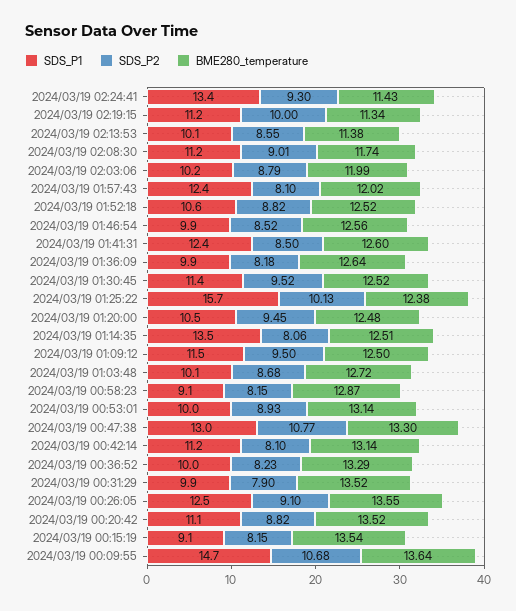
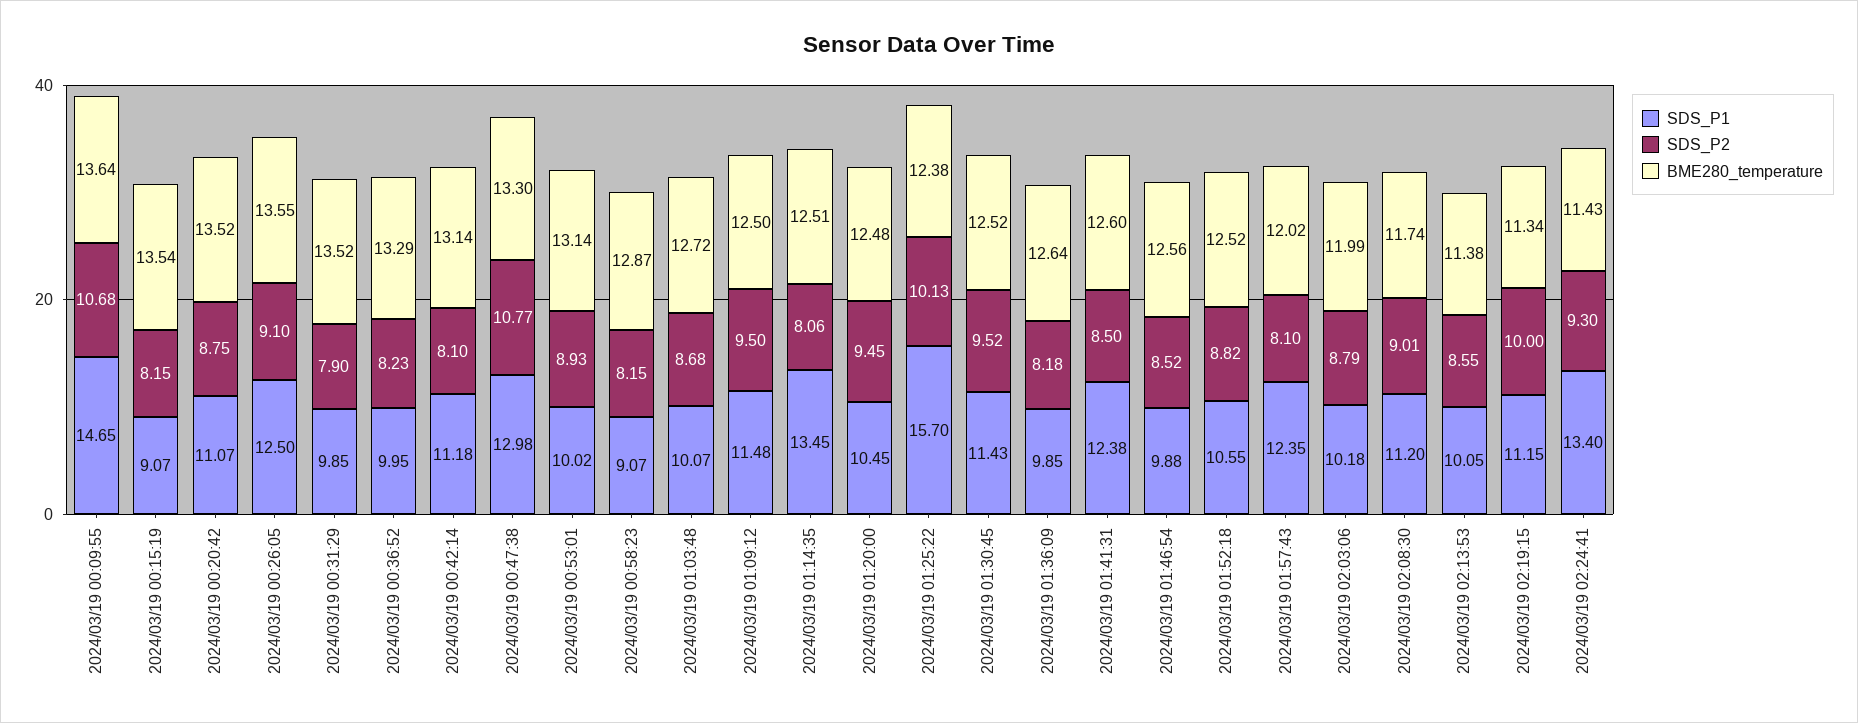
  {
    "SDS_P1": {
      "2024/03/19 02:24:41": 13.4,
      "2024/03/19 02:19:15": 11.15,
      "2024/03/19 02:13:53": 10.05,
      "2024/03/19 02:08:30": 11.2,
      "2024/03/19 02:03:06": 10.18,
      "2024/03/19 01:57:43": 12.35,
      "2024/03/19 01:52:18": 10.55,
      "2024/03/19 01:46:54": 9.88,
      "2024/03/19 01:41:31": 12.38,
      "2024/03/19 01:36:09": 9.85,
      "2024/03/19 01:30:45": 11.43,
      "2024/03/19 01:25:22": 15.7,
      "2024/03/19 01:20:00": 10.45,
      "2024/03/19 01:14:35": 13.45,
      "2024/03/19 01:09:12": 11.48,
      "2024/03/19 01:03:48": 10.07,
      "2024/03/19 00:58:23": 9.07,
      "2024/03/19 00:53:01": 10.02,
      "2024/03/19 00:47:38": 12.98,
      "2024/03/19 00:42:14": 11.18,
      "2024/03/19 00:36:52": 9.95,
      "2024/03/19 00:31:29": 9.85,
      "2024/03/19 00:26:05": 12.5,
      "2024/03/19 00:20:42": 11.07,
      "2024/03/19 00:15:19": 9.07,
      "2024/03/19 00:09:55": 14.65
    },
    "SDS_P2": {
      "2024/03/19 02:24:41": 9.3,
      "2024/03/19 02:19:15": 10,
      "2024/03/19 02:13:53": 8.55,
      "2024/03/19 02:08:30": 9.01,
      "2024/03/19 02:03:06": 8.79,
      "2024/03/19 01:57:43": 8.1,
      "2024/03/19 01:52:18": 8.82,
      "2024/03/19 01:46:54": 8.52,
      "2024/03/19 01:41:31": 8.5,
      "2024/03/19 01:36:09": 8.18,
      "2024/03/19 01:30:45": 9.52,
      "2024/03/19 01:25:22": 10.13,
      "2024/03/19 01:20:00": 9.45,
      "2024/03/19 01:14:35": 8.06,
      "2024/03/19 01:09:12": 9.5,
      "2024/03/19 01:03:48": 8.68,
      "2024/03/19 00:58:23": 8.15,
      "2024/03/19 00:53:01": 8.93,
      "2024/03/19 00:47:38": 10.77,
      "2024/03/19 00:42:14": 8.1,
      "2024/03/19 00:36:52": 8.23,
      "2024/03/19 00:31:29": 7.9,
      "2024/03/19 00:26:05": 9.1,
-     "2024/03/19 00:20:42": 8.82,
+     "2024/03/19 00:20:42": 8.75,
      "2024/03/19 00:15:19": 8.15,
      "2024/03/19 00:09:55": 10.68
    },
    "BME280_temperature": {
      "2024/03/19 02:24:41": 11.43,
      "2024/03/19 02:19:15": 11.34,
      "2024/03/19 02:13:53": 11.38,
      "2024/03/19 02:08:30": 11.74,
      "2024/03/19 02:03:06": 11.99,
      "2024/03/19 01:57:43": 12.02,
      "2024/03/19 01:52:18": 12.52,
      "2024/03/19 01:46:54": 12.56,
      "2024/03/19 01:41:31": 12.6,
      "2024/03/19 01:36:09": 12.64,
      "2024/03/19 01:30:45": 12.52,
      "2024/03/19 01:25:22": 12.38,
      "2024/03/19 01:20:00": 12.48,
      "2024/03/19 01:14:35": 12.51,
      "2024/03/19 01:09:12": 12.5,
      "2024/03/19 01:03:48": 12.72,
      "2024/03/19 00:58:23": 12.87,
      "2024/03/19 00:53:01": 13.14,
      "2024/03/19 00:47:38": 13.3,
      "2024/03/19 00:42:14": 13.14,
      "2024/03/19 00:36:52": 13.29,
      "2024/03/19 00:31:29": 13.52,
      "2024/03/19 00:26:05": 13.55,
      "2024/03/19 00:20:42": 13.52,
      "2024/03/19 00:15:19": 13.54,
      "2024/03/19 00:09:55": 13.64
    }
  }

